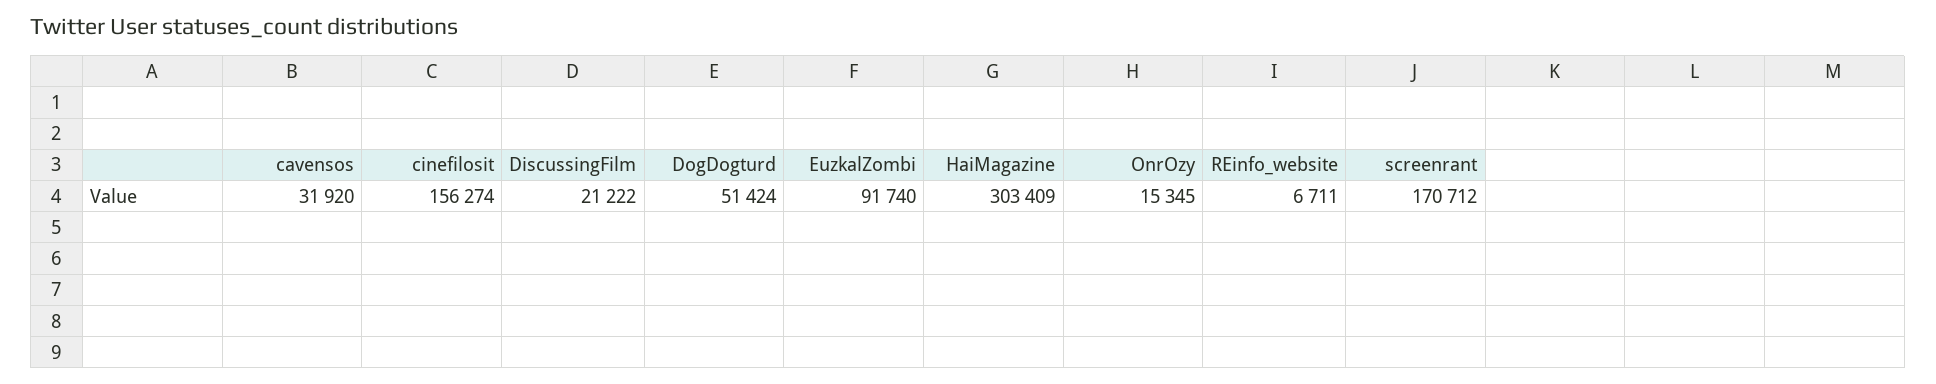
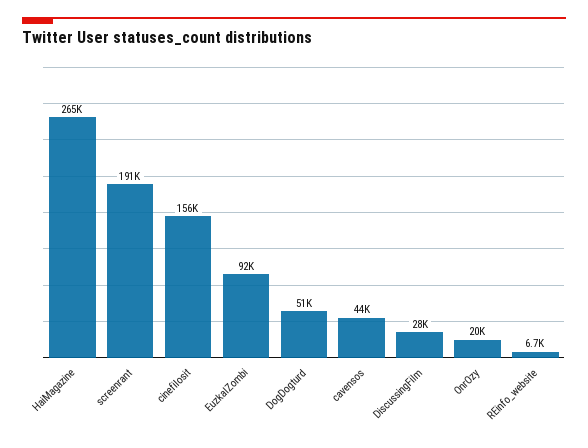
  {
-   "cavensos": 31920,
+   "cavensos": 44000,
    "cinefilosit": 156274,
-   "DiscussingFilm": 21222,
+   "DiscussingFilm": 28000,
    "DogDogturd": 51424,
    "EuzkalZombi": 91740,
-   "HaiMagazine": 303409,
+   "HaiMagazine": 265000,
-   "OnrOzy": 15345,
+   "OnrOzy": 20000,
    "REinfo_website": 6711,
-   "screenrant": 170712
+   "screenrant": 191000
  }

